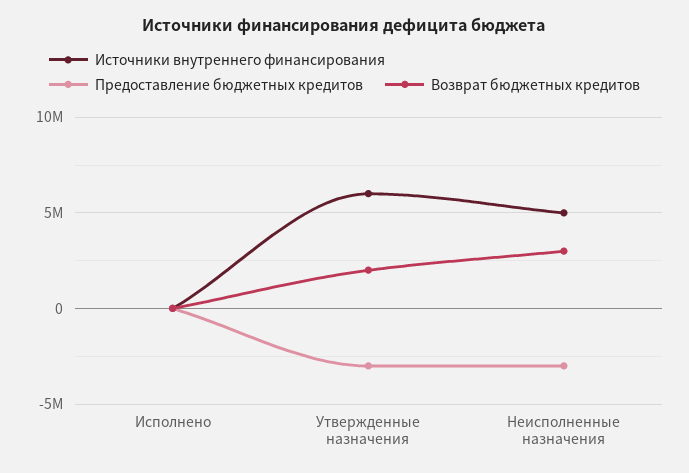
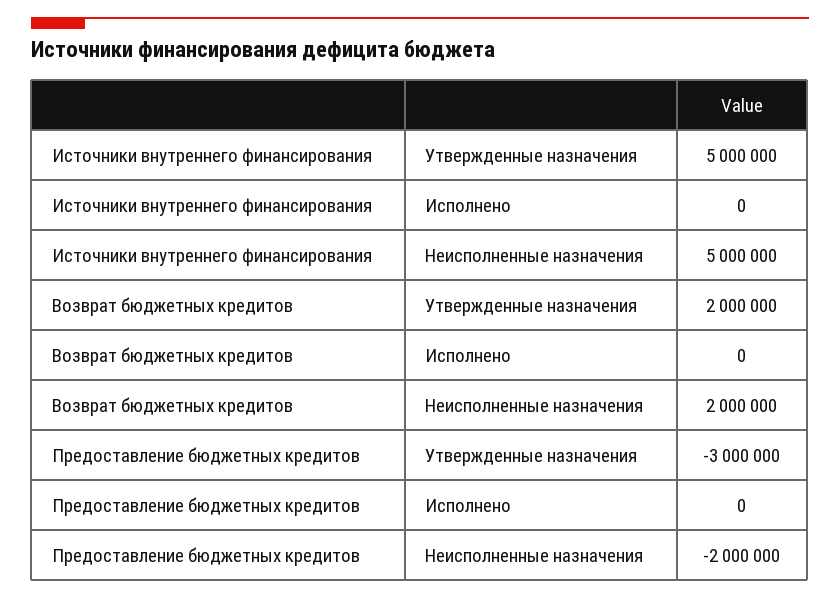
  {
    "Источники внутреннего финансирования": {
      "Исполнено": 0,
-     "Утвержденные назначения": 6000000,
+     "Утвержденные назначения": 5000000,
      "Неисполненные назначения": 5000000
    },
    "Предоставление бюджетных кредитов": {
      "Исполнено": 0,
      "Утвержденные назначения": -3000000,
-     "Неисполненные назначения": -3000000
+     "Неисполненные назначения": -2000000
    },
    "Возврат бюджетных кредитов": {
      "Исполнено": 0,
      "Утвержденные назначения": 2000000,
-     "Неисполненные назначения": 3000000
+     "Неисполненные назначения": 2000000
    }
  }

